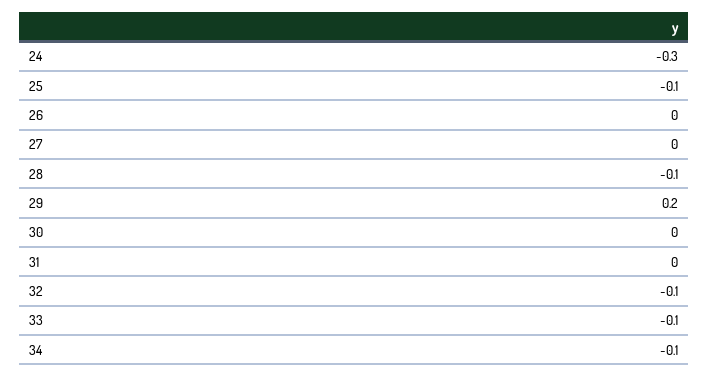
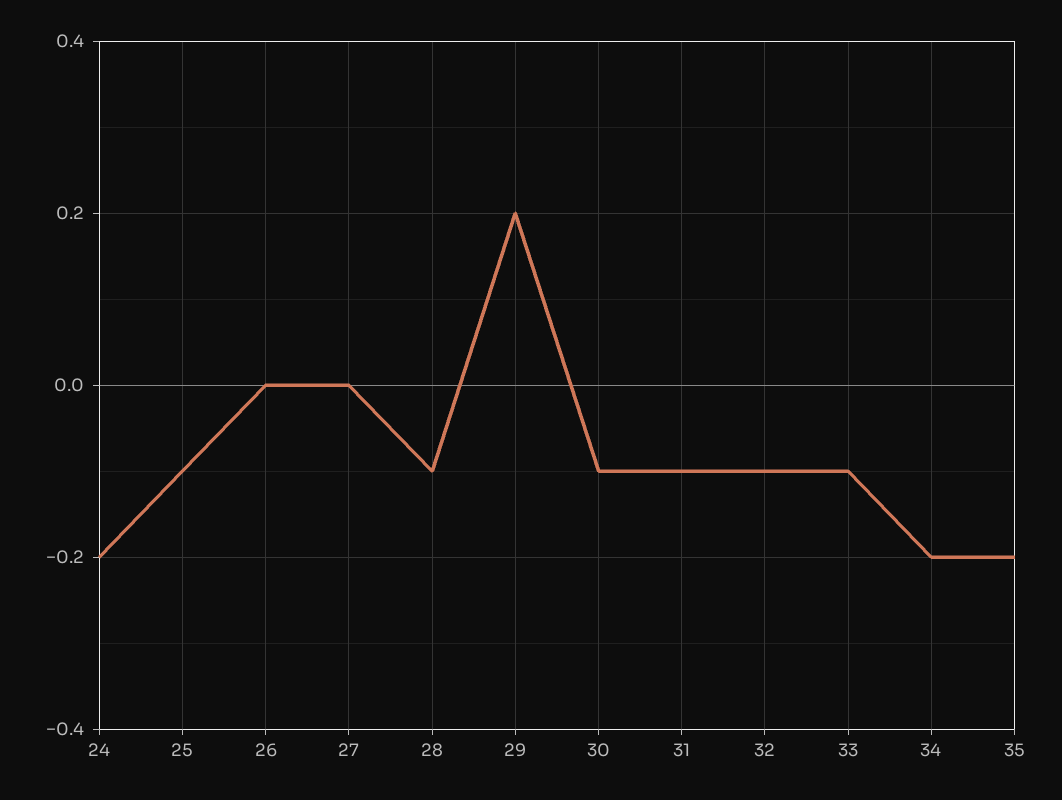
  {
-   "24": -0.3,
+   "24": -0.2,
    "25": -0.1,
    "26": 0,
    "27": 0,
    "28": -0.1,
    "29": 0.2,
-   "30": 0,
+   "30": -0.1,
-   "31": 0,
+   "31": -0.1,
    "32": -0.1,
    "33": -0.1,
-   "34": -0.1
+   "34": -0.2,
+   "35": -0.2
  }

